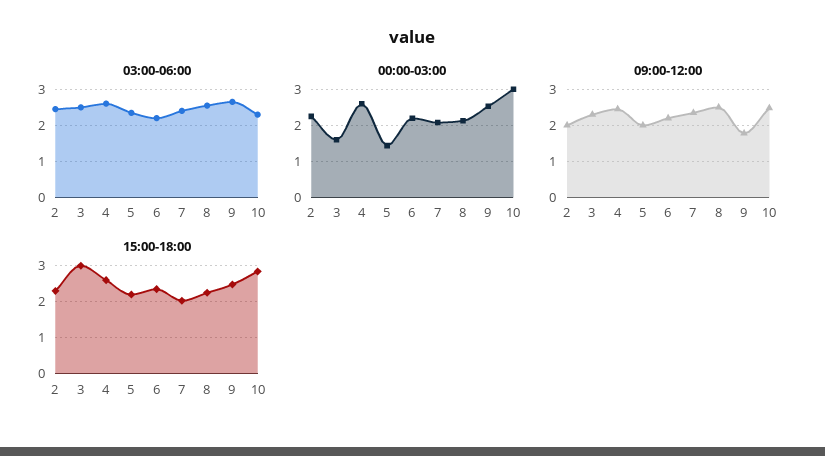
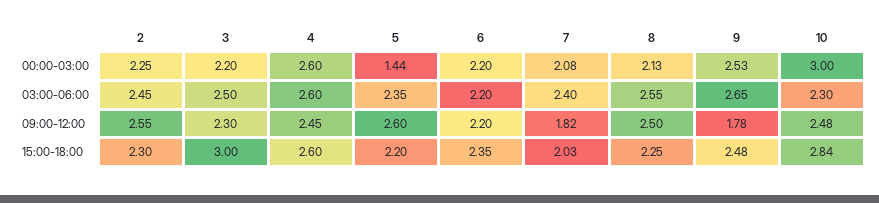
  {
    "03:00-06:00": {
      "2": 2.45,
      "3": 2.5,
      "4": 2.6,
      "5": 2.35,
      "6": 2.2,
      "7": 2.4,
      "8": 2.55,
      "9": 2.65,
      "10": 2.3
    },
    "00:00-03:00": {
      "2": 2.25,
-     "3": 1.6,
+     "3": 2.2,
      "4": 2.6,
      "5": 1.44,
      "6": 2.2,
      "7": 2.08,
      "8": 2.13,
      "9": 2.53,
      "10": 3
    },
    "09:00-12:00": {
-     "2": 2,
+     "2": 2.55,
      "3": 2.3,
      "4": 2.45,
-     "5": 2,
+     "5": 2.6,
      "6": 2.2,
-     "7": 2.4,
+     "7": 1.82,
      "8": 2.5,
      "9": 1.78,
      "10": 2.48
    },
    "15:00-18:00": {
      "2": 2.3,
      "3": 3,
      "4": 2.6,
      "5": 2.2,
      "6": 2.35,
      "7": 2.03,
      "8": 2.25,
      "9": 2.48,
      "10": 2.84
    }
  }

